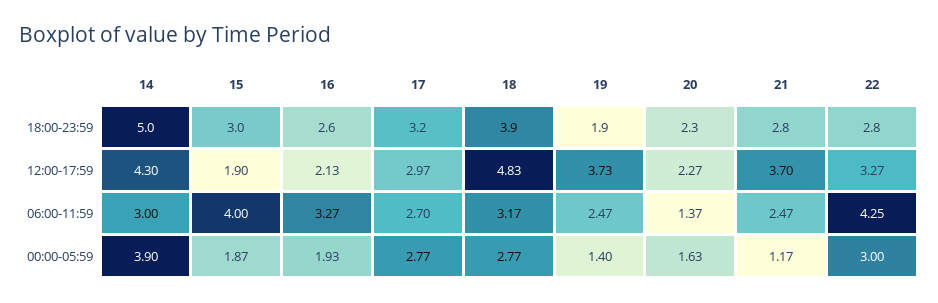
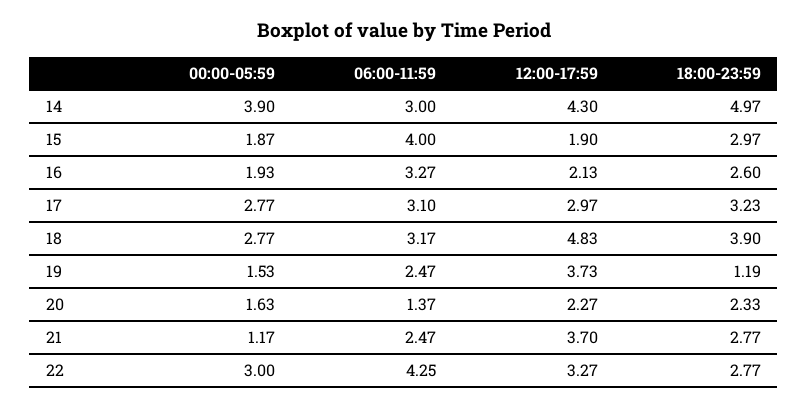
  {
    "14": {
      "18:00-23:59": 4.97,
      "12:00-17:59": 4.3,
      "06:00-11:59": 3,
      "00:00-05:59": 3.9
    },
    "15": {
      "18:00-23:59": 2.97,
      "12:00-17:59": 1.9,
      "06:00-11:59": 4,
      "00:00-05:59": 1.87
    },
    "16": {
      "18:00-23:59": 2.6,
      "12:00-17:59": 2.13,
      "06:00-11:59": 3.27,
      "00:00-05:59": 1.93
    },
    "17": {
      "18:00-23:59": 3.23,
      "12:00-17:59": 2.97,
-     "06:00-11:59": 2.7,
+     "06:00-11:59": 3.1,
      "00:00-05:59": 2.77
    },
    "18": {
      "18:00-23:59": 3.9,
      "12:00-17:59": 4.83,
      "06:00-11:59": 3.17,
      "00:00-05:59": 2.77
    },
    "19": {
-     "18:00-23:59": 1.9,
+     "18:00-23:59": 1.19,
      "12:00-17:59": 3.73,
      "06:00-11:59": 2.47,
-     "00:00-05:59": 1.4
+     "00:00-05:59": 1.53
    },
    "20": {
      "18:00-23:59": 2.33,
      "12:00-17:59": 2.27,
      "06:00-11:59": 1.37,
      "00:00-05:59": 1.63
    },
    "21": {
      "18:00-23:59": 2.77,
      "12:00-17:59": 3.7,
      "06:00-11:59": 2.47,
      "00:00-05:59": 1.17
    },
    "22": {
      "18:00-23:59": 2.77,
      "12:00-17:59": 3.27,
      "06:00-11:59": 4.25,
      "00:00-05:59": 3
    }
  }

